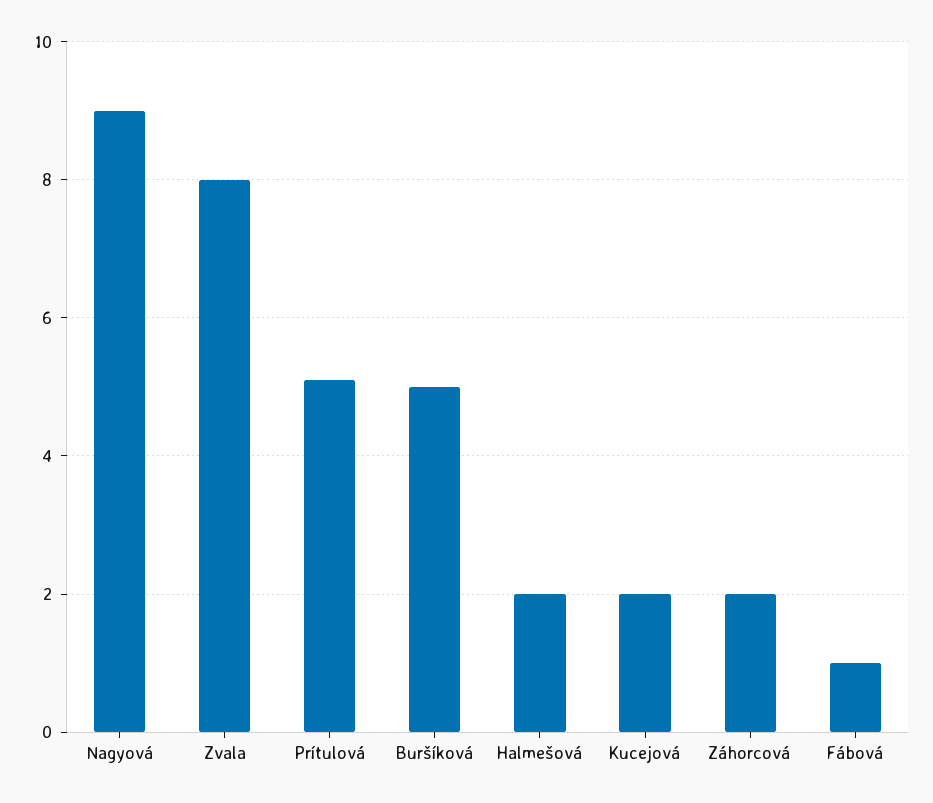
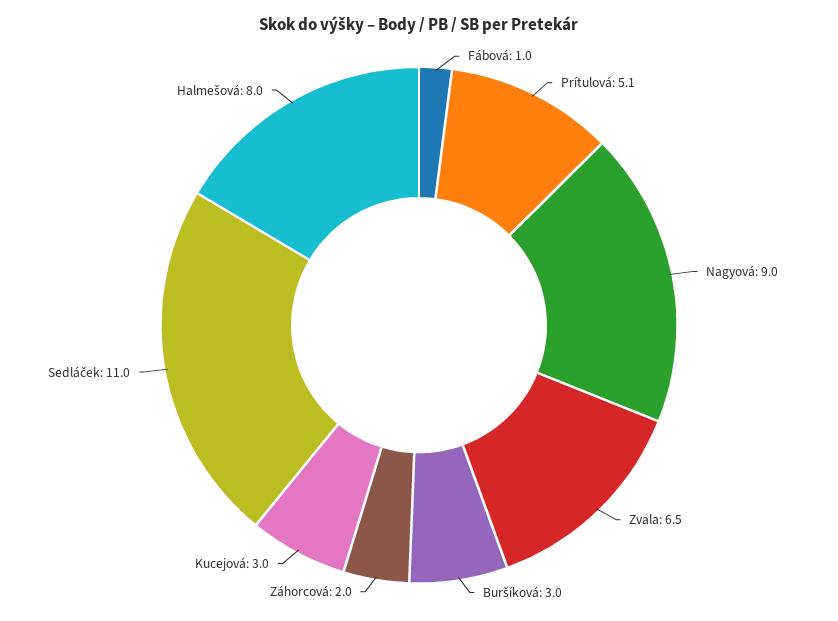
  {
    "Nagyová": 9,
-   "Zvala": 8,
+   "Zvala": 6.5,
    "Prítulová": 5.1,
-   "Buršíková": 5,
+   "Buršíková": 3,
-   "Halmešová": 2,
+   "Halmešová": 8,
-   "Kucejová": 2,
+   "Kucejová": 3,
    "Záhorcová": 2,
-   "Fábová": 1
+   "Fábová": 1,
+   "Sedláček": 11
  }

